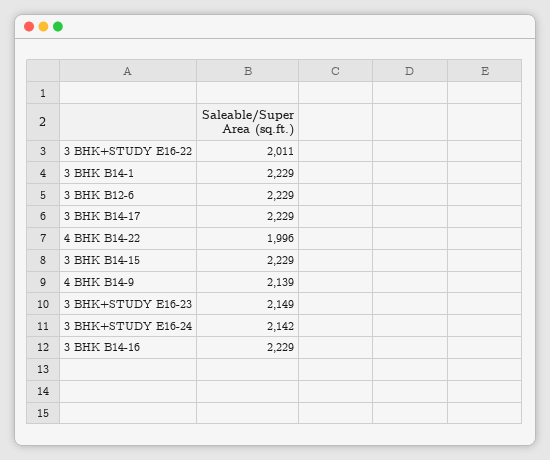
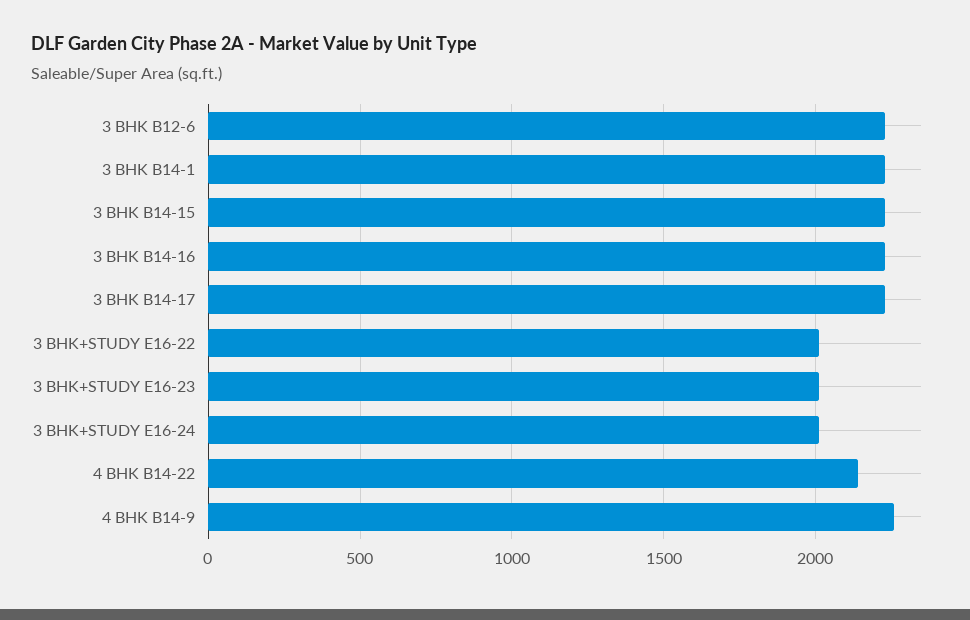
  {
    "3 BHK+STUDY E16-22": 2011,
    "3 BHK B14-1": 2229,
    "3 BHK B12-6": 2229,
    "3 BHK B14-17": 2229,
-   "4 BHK B14-22": 1996,
+   "4 BHK B14-22": 2150,
    "3 BHK B14-15": 2229,
-   "4 BHK B14-9": 2139,
+   "4 BHK B14-9": 2250,
-   "3 BHK+STUDY E16-23": 2149,
+   "3 BHK+STUDY E16-23": 2000,
-   "3 BHK+STUDY E16-24": 2142,
+   "3 BHK+STUDY E16-24": 2000,
    "3 BHK B14-16": 2229
  }

